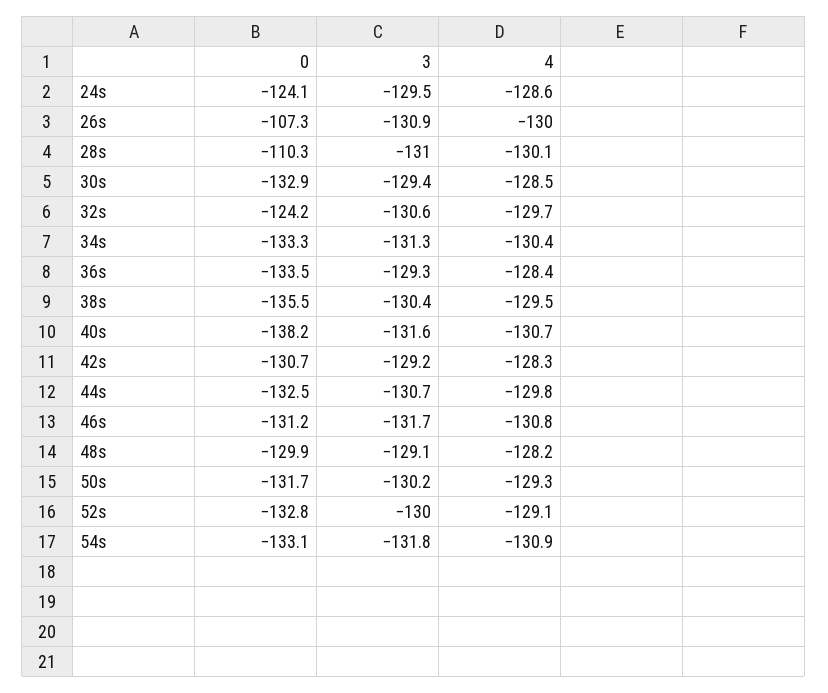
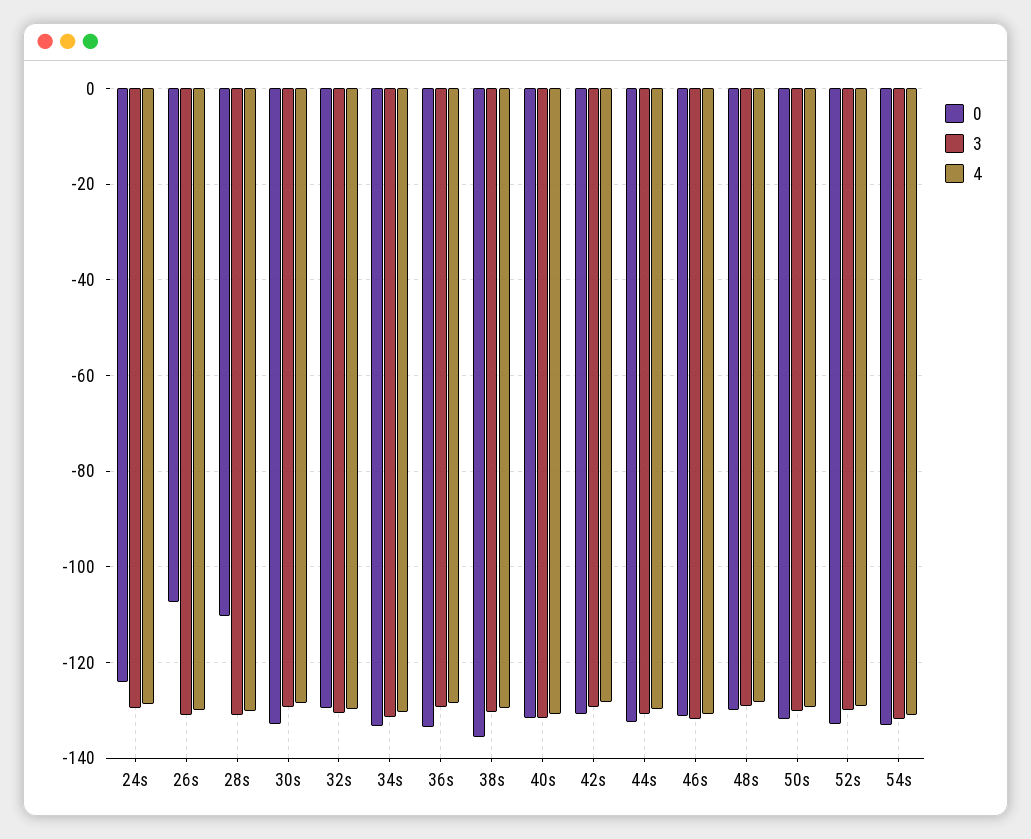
  {
    "0": {
      "24s": -124.1,
      "26s": -107.3,
      "28s": -110.3,
      "30s": -132.9,
-     "32s": -124.2,
+     "32s": -130,
      "34s": -133.3,
      "36s": -133.5,
      "38s": -135.5,
-     "40s": -138.2,
+     "40s": -132,
      "42s": -130.7,
      "44s": -132.5,
      "46s": -131.2,
      "48s": -129.9,
      "50s": -131.7,
      "52s": -132.8,
      "54s": -133.1
    },
    "3": {
      "24s": -129.5,
      "26s": -130.9,
      "28s": -131,
      "30s": -129.4,
      "32s": -130.6,
      "34s": -131.3,
      "36s": -129.3,
      "38s": -130.4,
      "40s": -131.6,
      "42s": -129.2,
      "44s": -130.7,
      "46s": -131.7,
      "48s": -129.1,
      "50s": -130.2,
      "52s": -130,
      "54s": -131.8
    },
    "4": {
      "24s": -128.6,
      "26s": -130,
      "28s": -130.1,
      "30s": -128.5,
      "32s": -129.7,
      "34s": -130.4,
      "36s": -128.4,
      "38s": -129.5,
      "40s": -130.7,
      "42s": -128.3,
      "44s": -129.8,
      "46s": -130.8,
      "48s": -128.2,
      "50s": -129.3,
      "52s": -129.1,
      "54s": -130.9
    }
  }

